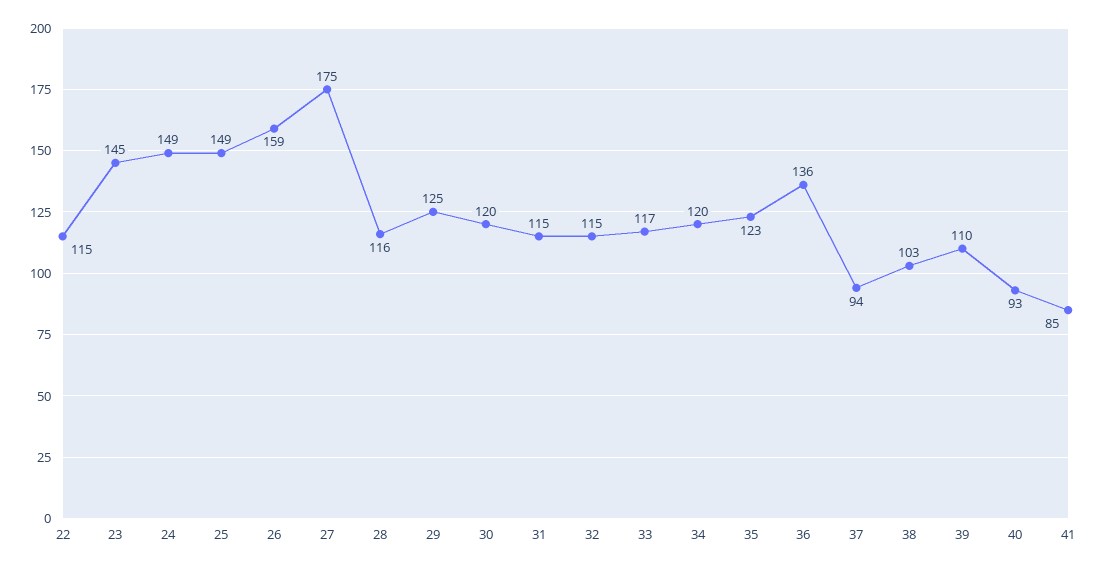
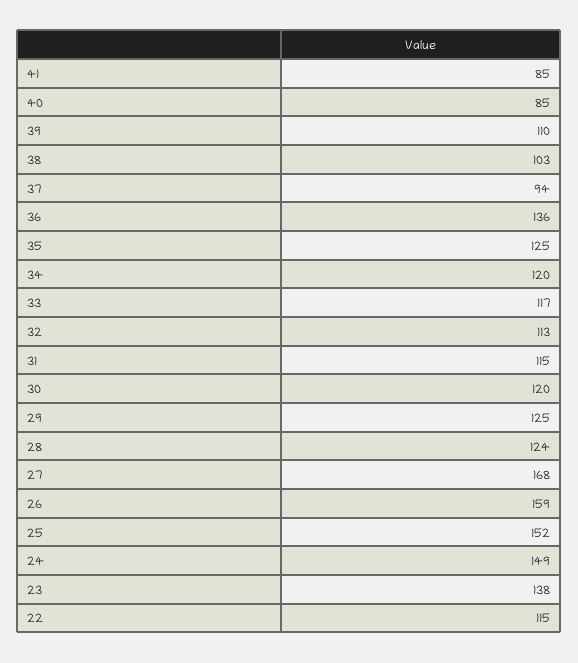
  {
    "22": 115,
-   "23": 145,
+   "23": 138,
    "24": 149,
-   "25": 149,
+   "25": 152,
    "26": 159,
-   "27": 175,
+   "27": 168,
-   "28": 116,
+   "28": 124,
    "29": 125,
    "30": 120,
    "31": 115,
-   "32": 115,
+   "32": 113,
    "33": 117,
    "34": 120,
-   "35": 123,
+   "35": 125,
    "36": 136,
    "37": 94,
    "38": 103,
    "39": 110,
-   "40": 93,
+   "40": 85,
    "41": 85
  }

